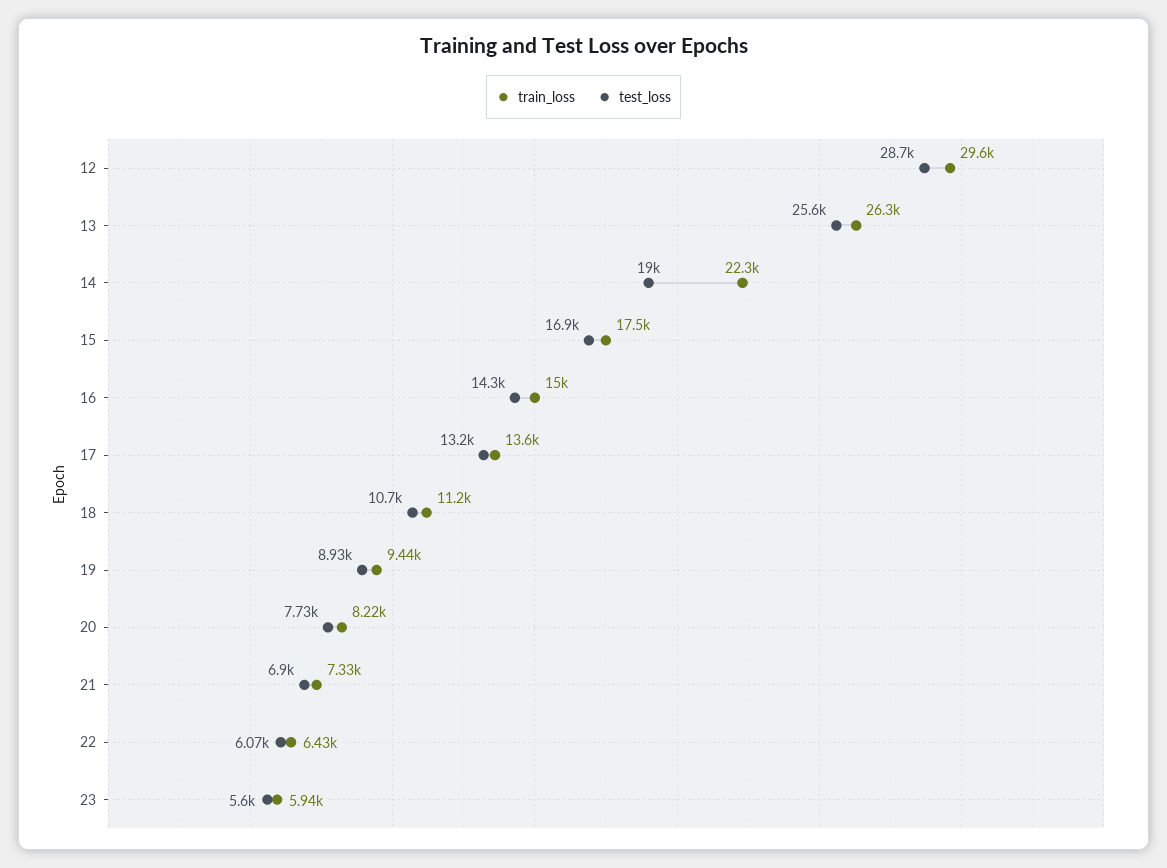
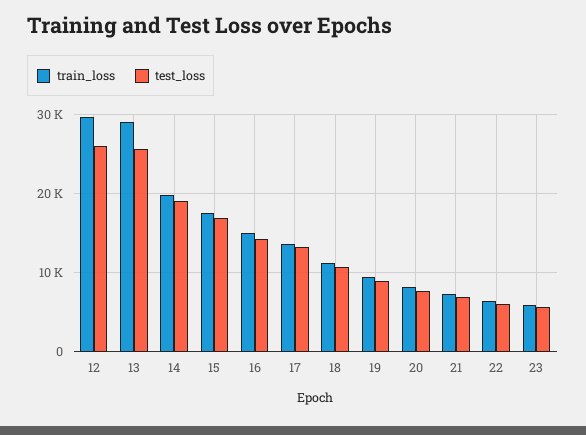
  {
    "train_loss": {
      "12": 29600,
-     "13": 26300,
+     "13": 29000,
-     "14": 22300,
+     "14": 20000,
      "15": 17500,
      "16": 15000,
      "17": 13600,
      "18": 11200,
      "19": 9440,
      "20": 8220,
      "21": 7330,
      "22": 6430,
      "23": 5940
    },
    "test_loss": {
-     "12": 28700,
+     "12": 26000,
      "13": 25600,
      "14": 19000,
      "15": 16900,
      "16": 14300,
      "17": 13200,
      "18": 10700,
      "19": 8930,
      "20": 7730,
      "21": 6900,
      "22": 6070,
      "23": 5600
    }
  }

